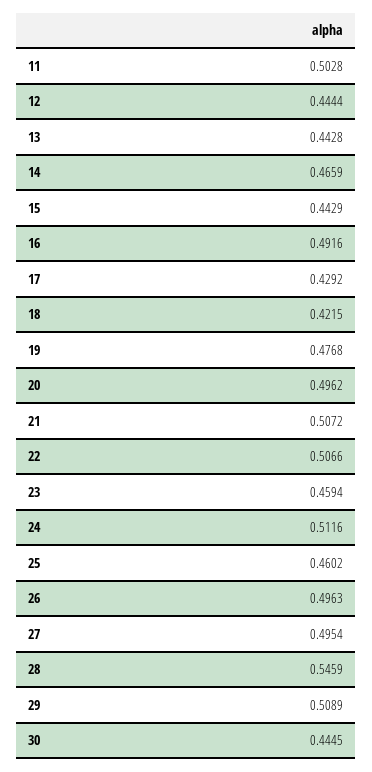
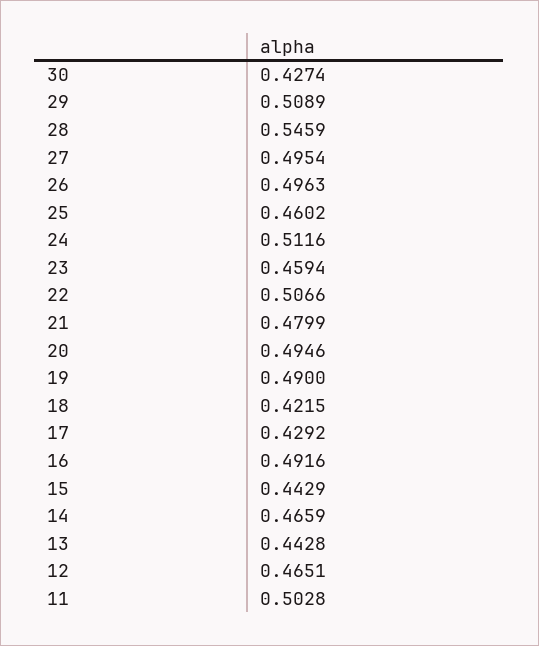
  {
    "11": 0.5028,
-   "12": 0.4444,
+   "12": 0.4651,
    "13": 0.4428,
    "14": 0.4659,
    "15": 0.4429,
    "16": 0.4916,
    "17": 0.4292,
    "18": 0.4215,
-   "19": 0.4768,
+   "19": 0.49,
-   "20": 0.4962,
+   "20": 0.4946,
-   "21": 0.5072,
+   "21": 0.4799,
    "22": 0.5066,
    "23": 0.4594,
    "24": 0.5116,
    "25": 0.4602,
    "26": 0.4963,
    "27": 0.4954,
    "28": 0.5459,
    "29": 0.5089,
-   "30": 0.4445
+   "30": 0.4274
  }

